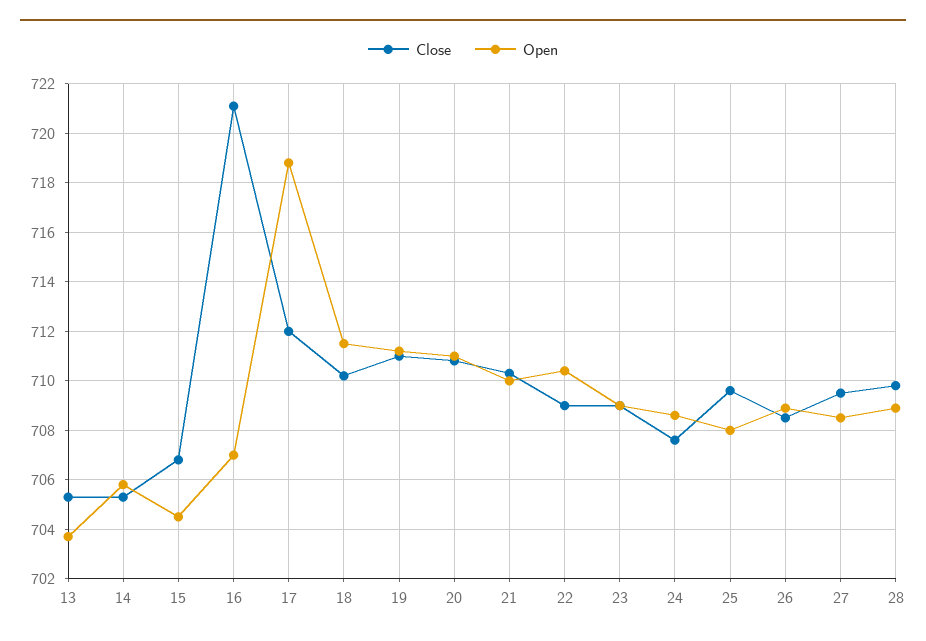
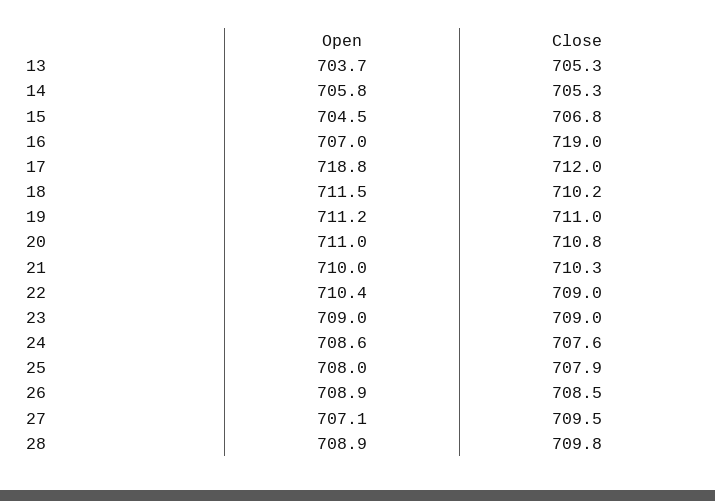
  {
    "Close": {
      "13": 705.3,
      "14": 705.3,
      "15": 706.8,
-     "16": 721,
+     "16": 719,
      "17": 712,
      "18": 710.2,
      "19": 711,
      "20": 710.8,
      "21": 710.3,
      "22": 709,
      "23": 709,
      "24": 707.6,
-     "25": 709.5,
+     "25": 707.9,
      "26": 708.5,
      "27": 709.5,
      "28": 709.8
    },
    "Open": {
      "13": 703.7,
      "14": 705.8,
      "15": 704.5,
      "16": 707,
      "17": 718.8,
      "18": 711.5,
      "19": 711.2,
      "20": 711,
      "21": 710,
      "22": 710.4,
      "23": 709,
      "24": 708.6,
      "25": 708,
      "26": 708.9,
-     "27": 708.5,
+     "27": 707.1,
      "28": 708.9
    }
  }

